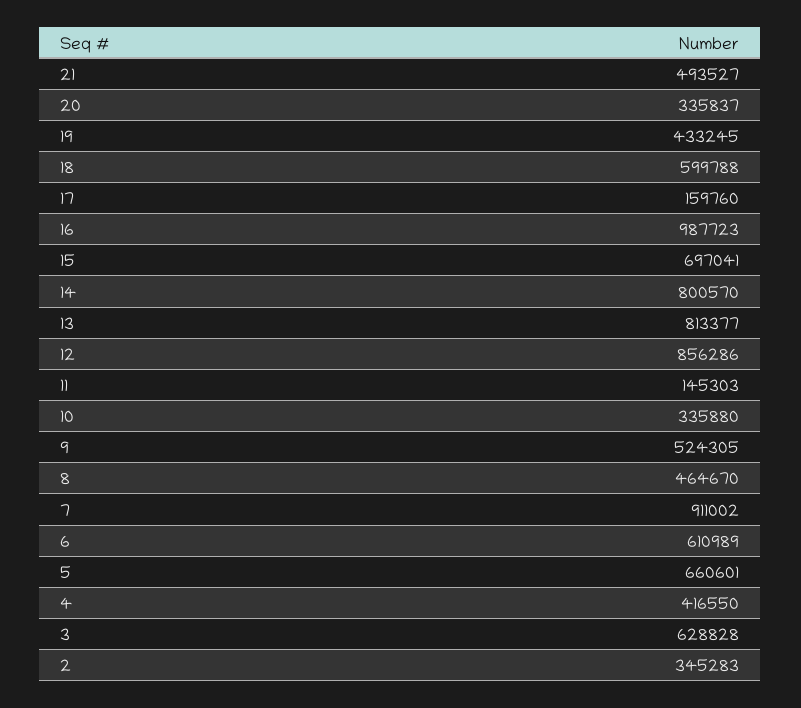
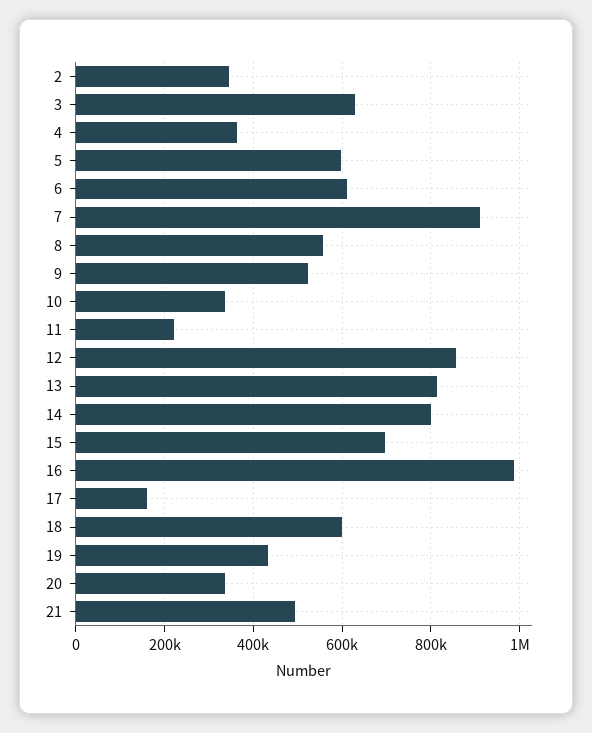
  {
    "21": 493527,
    "20": 335837,
    "19": 433245,
    "18": 599788,
    "17": 159760,
    "16": 987723,
    "15": 697041,
    "14": 800570,
    "13": 813377,
    "12": 856286,
-   "11": 145303,
+   "11": 220000,
    "10": 335880,
    "9": 524305,
-   "8": 464670,
+   "8": 560000,
    "7": 911002,
    "6": 610989,
-   "5": 660601,
+   "5": 600000,
-   "4": 416550,
+   "4": 360000,
    "3": 628828,
    "2": 345283
  }

